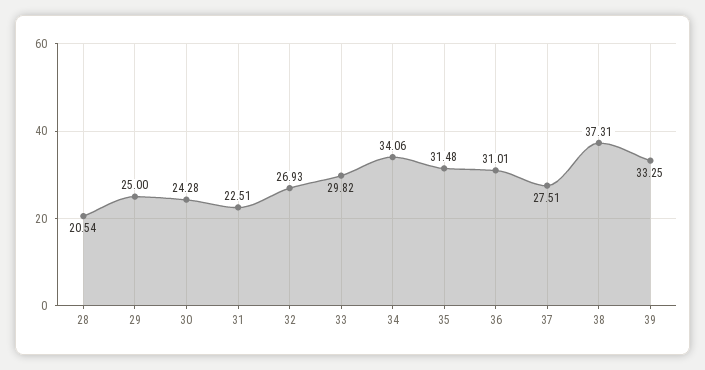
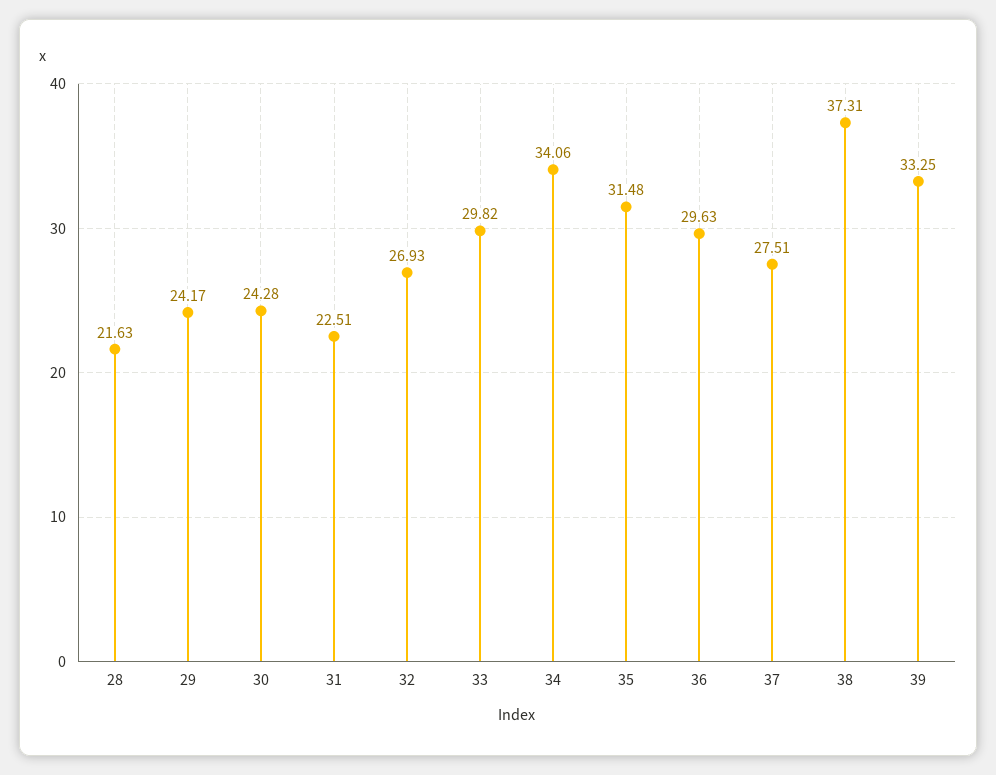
  {
-   "28": 20.54,
+   "28": 21.63,
-   "29": 25,
+   "29": 24.17,
    "30": 24.28,
    "31": 22.51,
    "32": 26.93,
    "33": 29.82,
    "34": 34.06,
    "35": 31.48,
-   "36": 31.01,
+   "36": 29.63,
    "37": 27.51,
    "38": 37.31,
    "39": 33.25
  }

